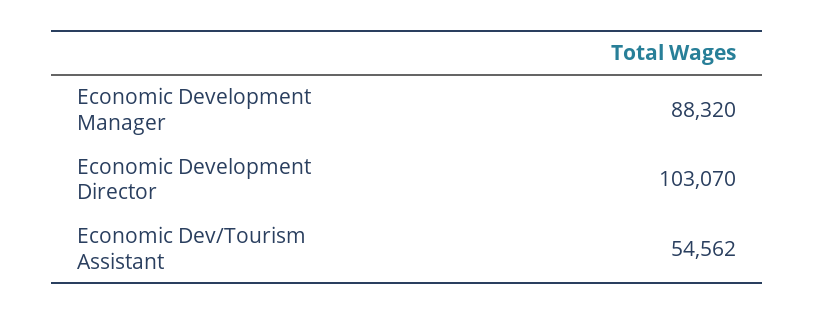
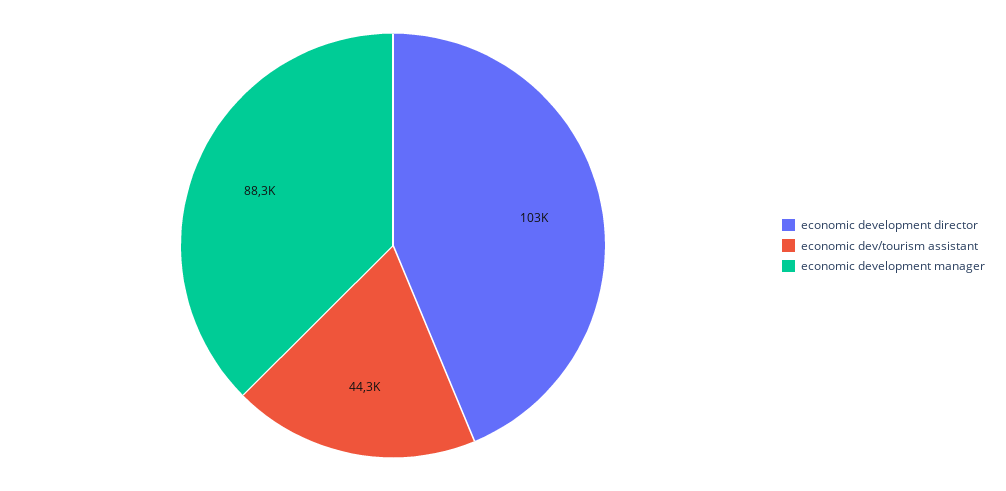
  {
    "Economic Development Manager": 88320,
    "Economic Development Director": 103070,
-   "Economic Dev/Tourism Assistant": 54562
+   "Economic Dev/Tourism Assistant": 44300
  }

